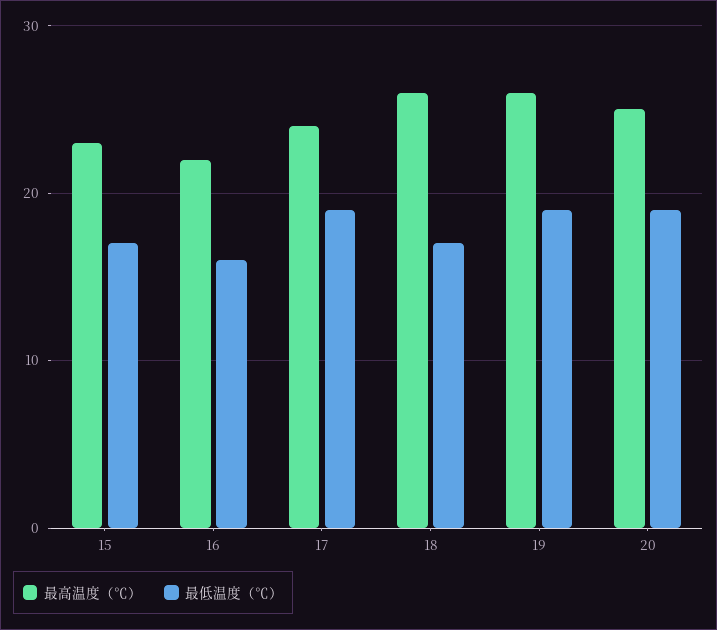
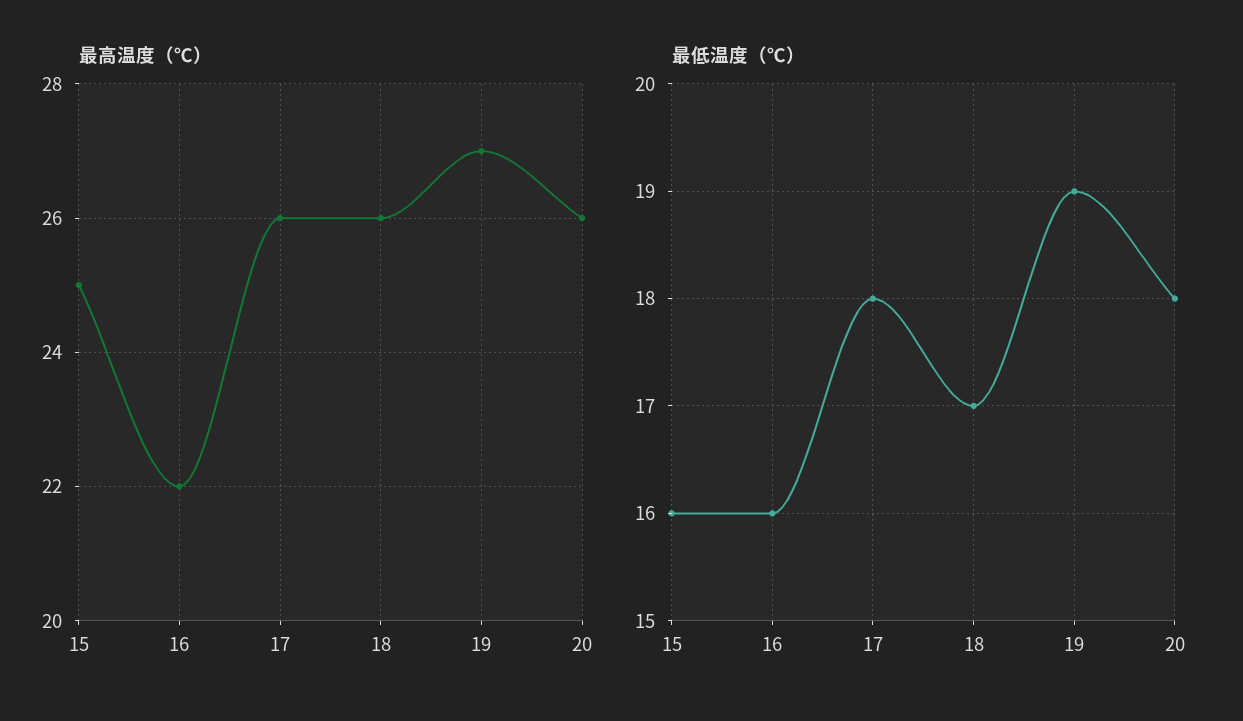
  {
    "最高温度（℃）": {
-     "15": 23,
+     "15": 25,
      "16": 22,
-     "17": 24,
+     "17": 26,
      "18": 26,
-     "19": 26,
+     "19": 27,
-     "20": 25
+     "20": 26
    },
    "最低温度（℃）": {
-     "15": 17,
+     "15": 16,
      "16": 16,
-     "17": 19,
+     "17": 18,
      "18": 17,
      "19": 19,
-     "20": 19
+     "20": 18
    }
  }

